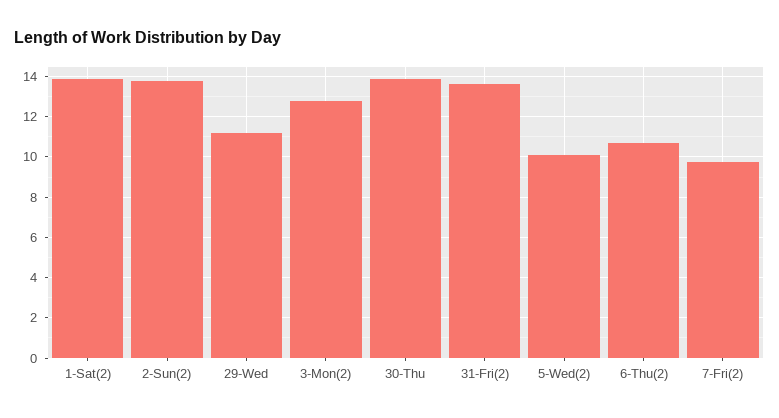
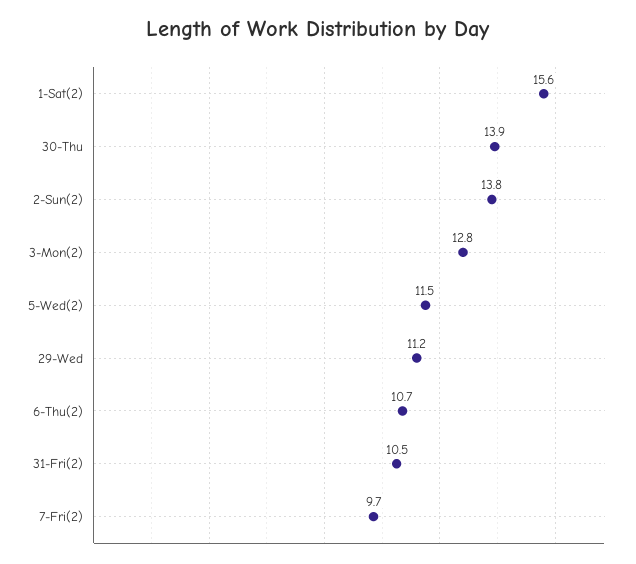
  {
-   "1-Sat(2)": 14,
+   "1-Sat(2)": 15.6,
    "2-Sun(2)": 13.8,
    "29-Wed": 11.2,
    "3-Mon(2)": 12.8,
    "30-Thu": 13.9,
-   "31-Fri(2)": 13.5,
+   "31-Fri(2)": 10.5,
-   "5-Wed(2)": 10,
+   "5-Wed(2)": 11.5,
    "6-Thu(2)": 10.7,
    "7-Fri(2)": 9.7
  }

